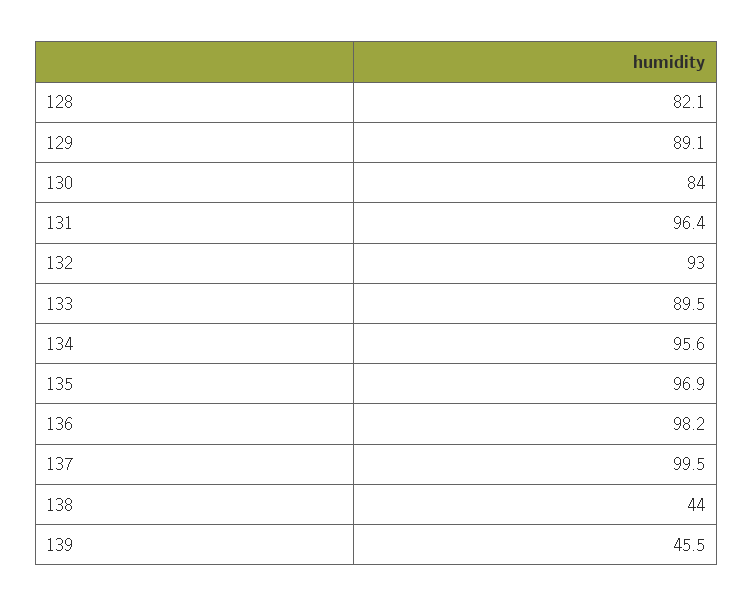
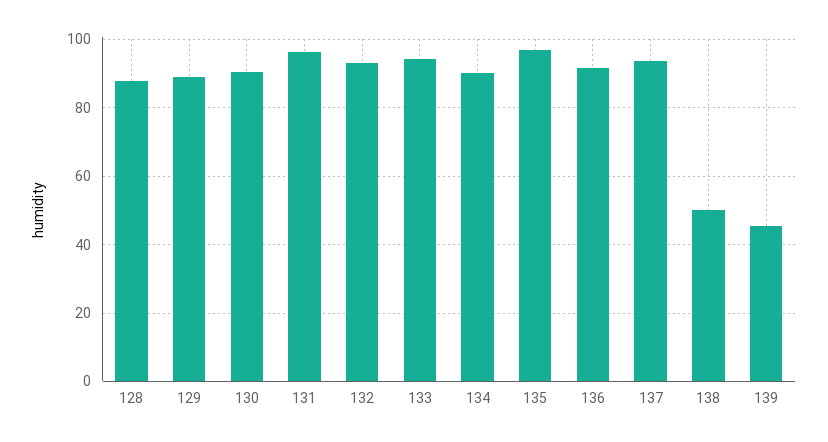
  {
-   "128": 82.1,
+   "128": 88,
    "129": 89.1,
-   "130": 84,
+   "130": 90,
    "131": 96.4,
    "132": 93,
-   "133": 89.5,
+   "133": 94,
-   "134": 95.6,
+   "134": 90,
    "135": 96.9,
-   "136": 98.2,
+   "136": 92,
-   "137": 99.5,
+   "137": 94,
-   "138": 44,
+   "138": 50,
    "139": 45.5
  }

